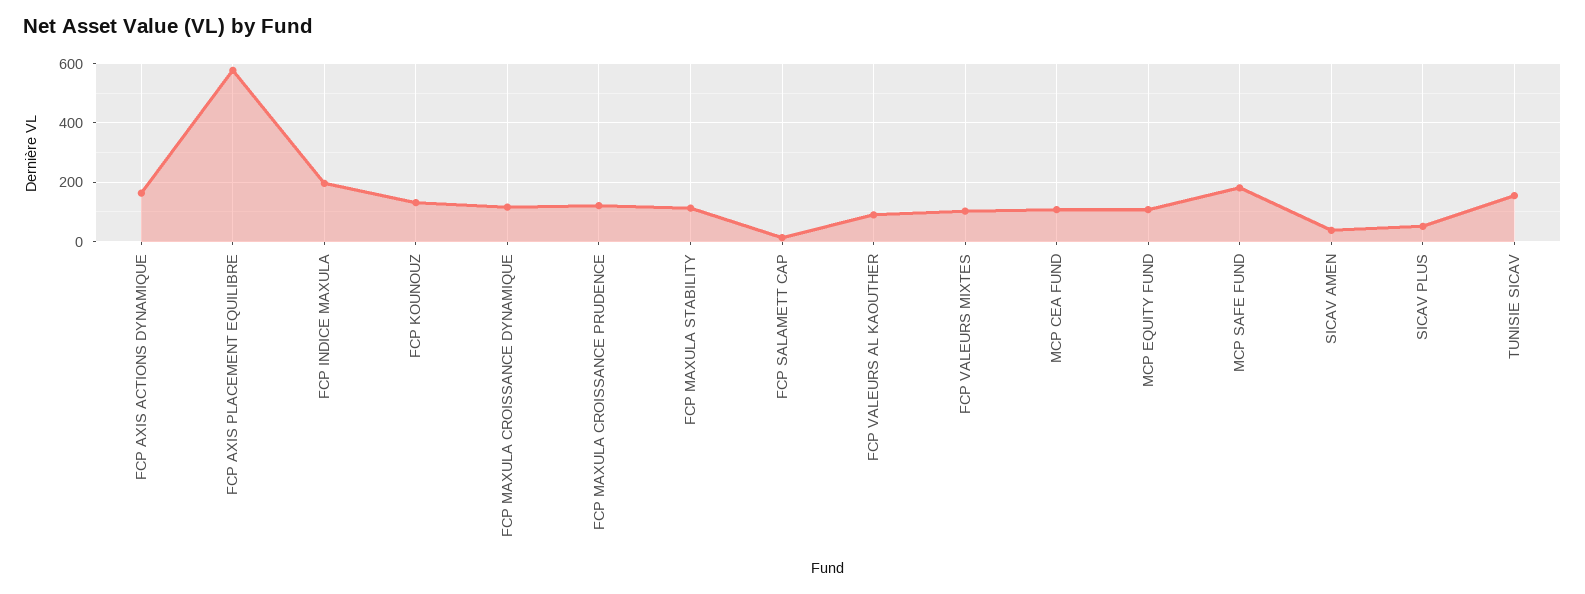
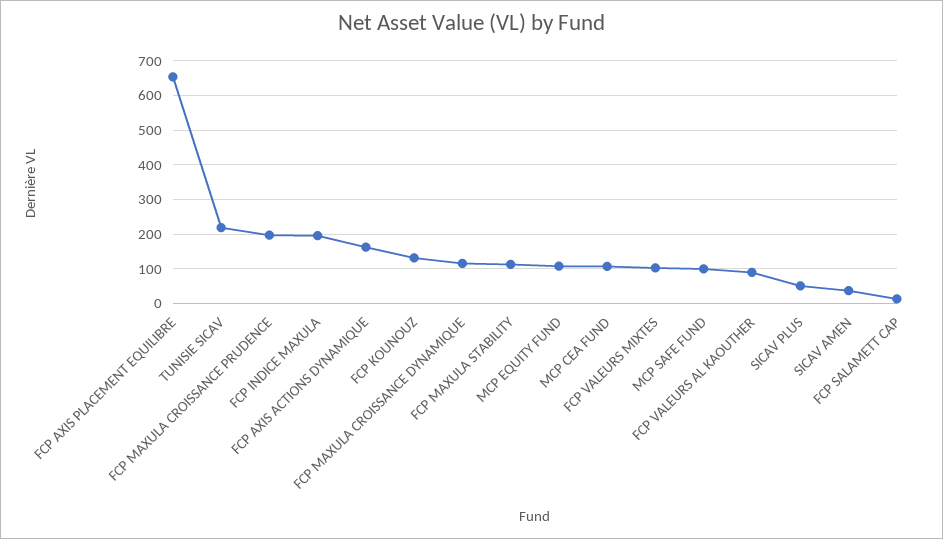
  {
    "FCP AXIS ACTIONS DYNAMIQUE": 160,
-   "FCP AXIS PLACEMENT EQUILIBRE": 575,
+   "FCP AXIS PLACEMENT EQUILIBRE": 660,
    "FCP INDICE MAXULA": 200,
    "FCP KOUNOUZ": 140,
    "FCP MAXULA CROISSANCE DYNAMIQUE": 120,
-   "FCP MAXULA CROISSANCE PRUDENCE": 125,
+   "FCP MAXULA CROISSANCE PRUDENCE": 200,
    "FCP MAXULA STABILITY": 120,
    "FCP SALAMETT CAP": 20,
    "FCP VALEURS AL KAOUTHER": 100,
    "FCP VALEURS MIXTES": 100,
    "MCP CEA FUND": 100,
    "MCP EQUITY FUND": 100,
-   "MCP SAFE FUND": 175,
+   "MCP SAFE FUND": 100,
    "SICAV AMEN": 40,
    "SICAV PLUS": 60,
-   "TUNISIE SICAV": 150
+   "TUNISIE SICAV": 220
  }

